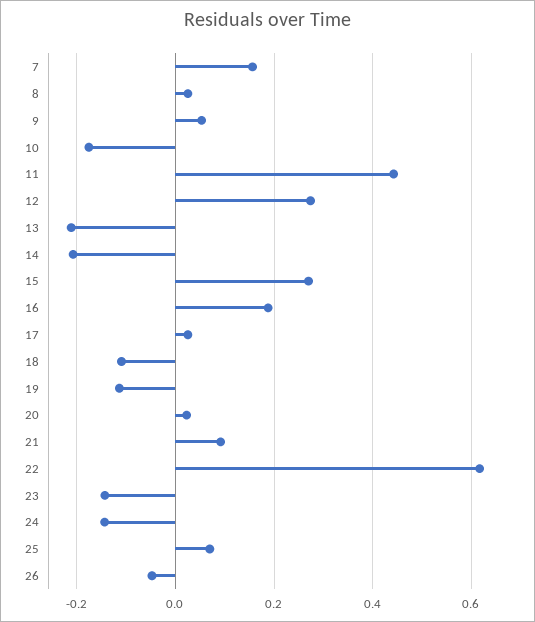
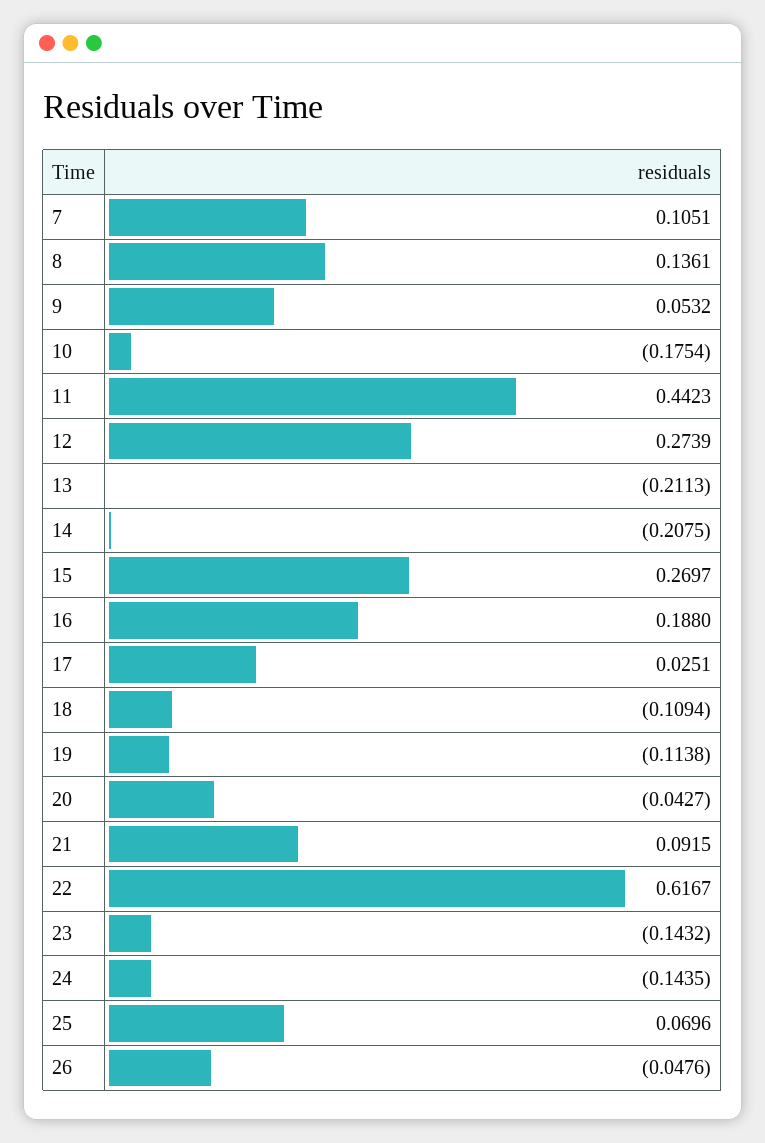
  {
-   "7": 0.16,
+   "7": 0.1051,
-   "8": 0.02,
+   "8": 0.1361,
    "9": 0.0532,
    "10": -0.1754,
    "11": 0.4423,
    "12": 0.2739,
    "13": -0.2113,
    "14": -0.2075,
    "15": 0.2697,
    "16": 0.188,
    "17": 0.0251,
    "18": -0.1094,
    "19": -0.1138,
-   "20": 0.02,
+   "20": -0.0427,
    "21": 0.0915,
    "22": 0.6167,
    "23": -0.1432,
    "24": -0.1435,
    "25": 0.0696,
    "26": -0.0476
  }

